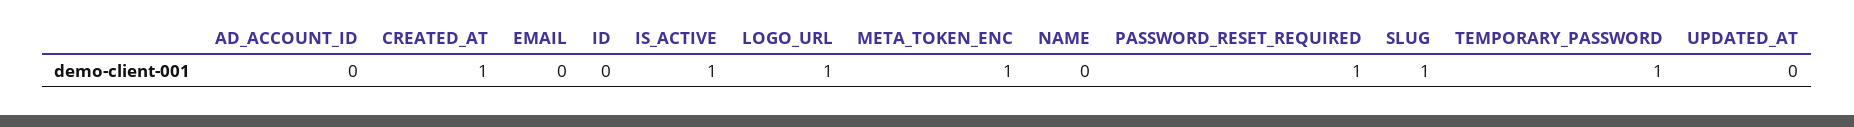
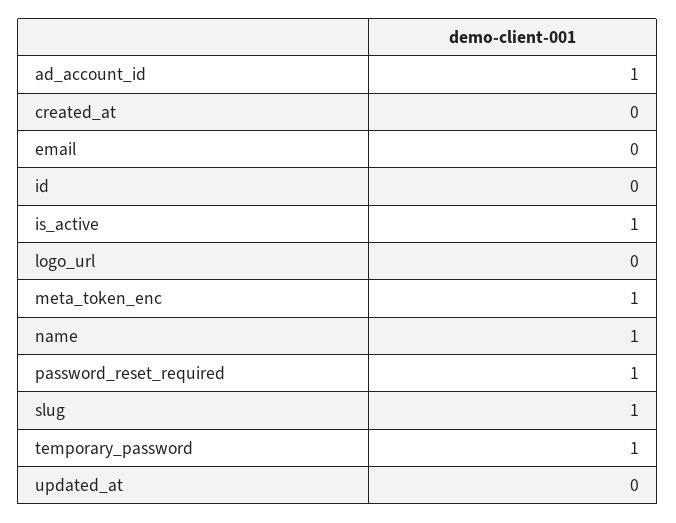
  {
-   "AD_ACCOUNT_ID": 0,
+   "AD_ACCOUNT_ID": 1,
-   "CREATED_AT": 1,
+   "CREATED_AT": 0,
    "EMAIL": 0,
    "ID": 0,
    "IS_ACTIVE": 1,
-   "LOGO_URL": 1,
+   "LOGO_URL": 0,
    "META_TOKEN_ENC": 1,
-   "NAME": 0,
+   "NAME": 1,
    "PASSWORD_RESET_REQUIRED": 1,
    "SLUG": 1,
    "TEMPORARY_PASSWORD": 1,
    "UPDATED_AT": 0
  }

